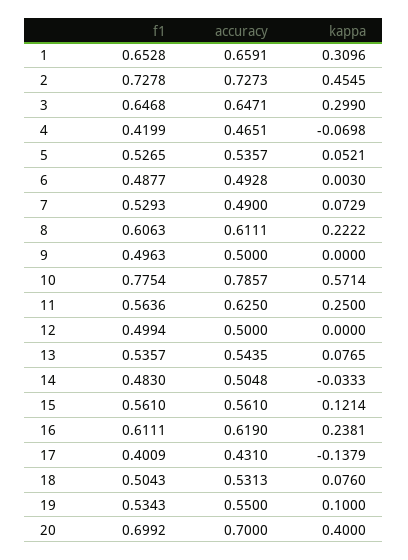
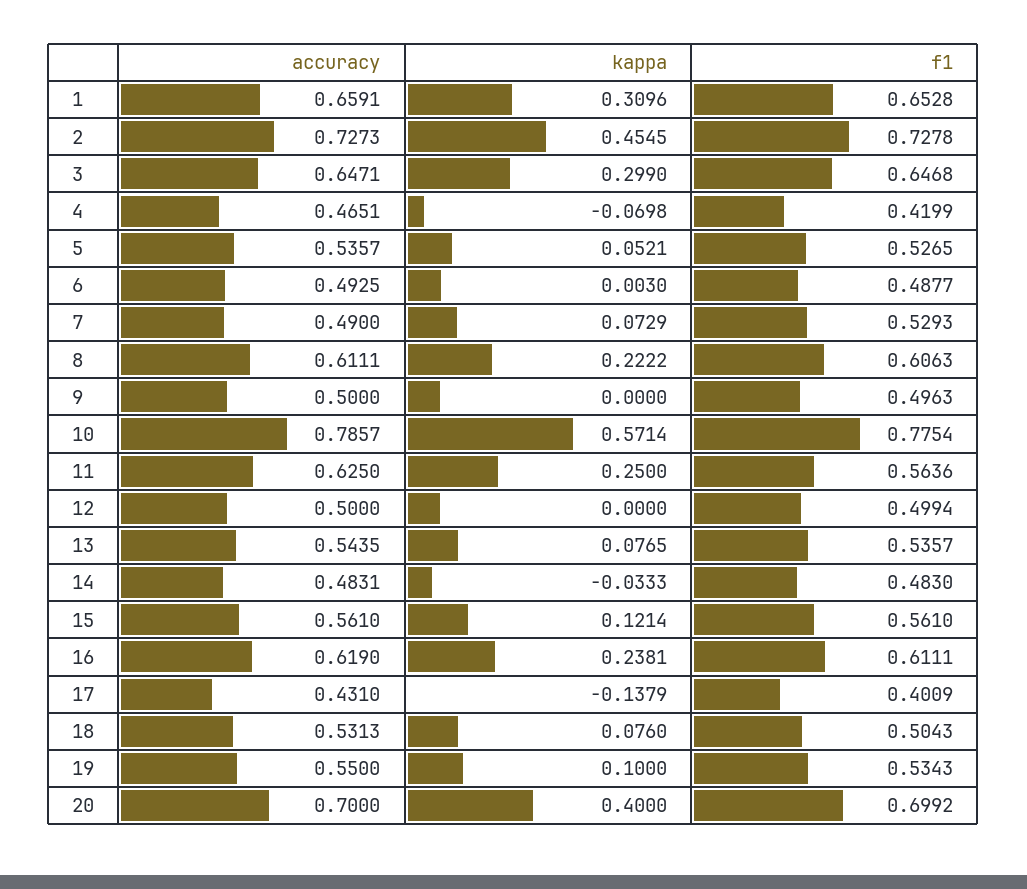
  {
    "f1": {
      "1": 0.6528,
      "2": 0.7278,
      "3": 0.6468,
      "4": 0.4199,
      "5": 0.5265,
      "6": 0.4877,
      "7": 0.5293,
      "8": 0.6063,
      "9": 0.4963,
      "10": 0.7754,
      "11": 0.5636,
      "12": 0.4994,
      "13": 0.5357,
      "14": 0.483,
      "15": 0.561,
      "16": 0.6111,
      "17": 0.4009,
      "18": 0.5043,
      "19": 0.5343,
      "20": 0.6992
    },
    "accuracy": {
      "1": 0.6591,
      "2": 0.7273,
      "3": 0.6471,
      "4": 0.4651,
      "5": 0.5357,
-     "6": 0.4928,
+     "6": 0.4925,
      "7": 0.49,
      "8": 0.6111,
      "9": 0.5,
      "10": 0.7857,
      "11": 0.625,
      "12": 0.5,
      "13": 0.5435,
-     "14": 0.5048,
+     "14": 0.4831,
      "15": 0.561,
      "16": 0.619,
      "17": 0.431,
      "18": 0.5313,
      "19": 0.55,
      "20": 0.7
    },
    "kappa": {
      "1": 0.3096,
      "2": 0.4545,
      "3": 0.299,
      "4": -0.0698,
      "5": 0.0521,
      "6": 0.003,
      "7": 0.0729,
      "8": 0.2222,
      "9": 0,
      "10": 0.5714,
      "11": 0.25,
      "12": 0,
      "13": 0.0765,
      "14": -0.0333,
      "15": 0.1214,
      "16": 0.2381,
      "17": -0.1379,
      "18": 0.076,
      "19": 0.1,
      "20": 0.4
    }
  }

